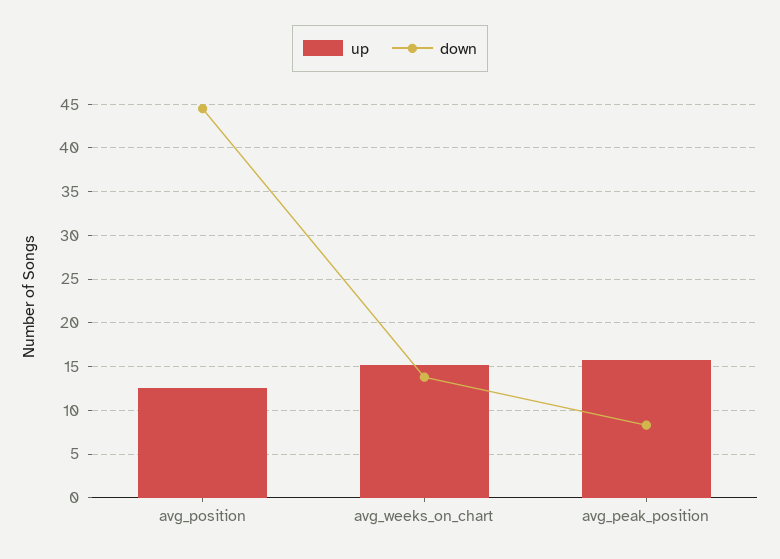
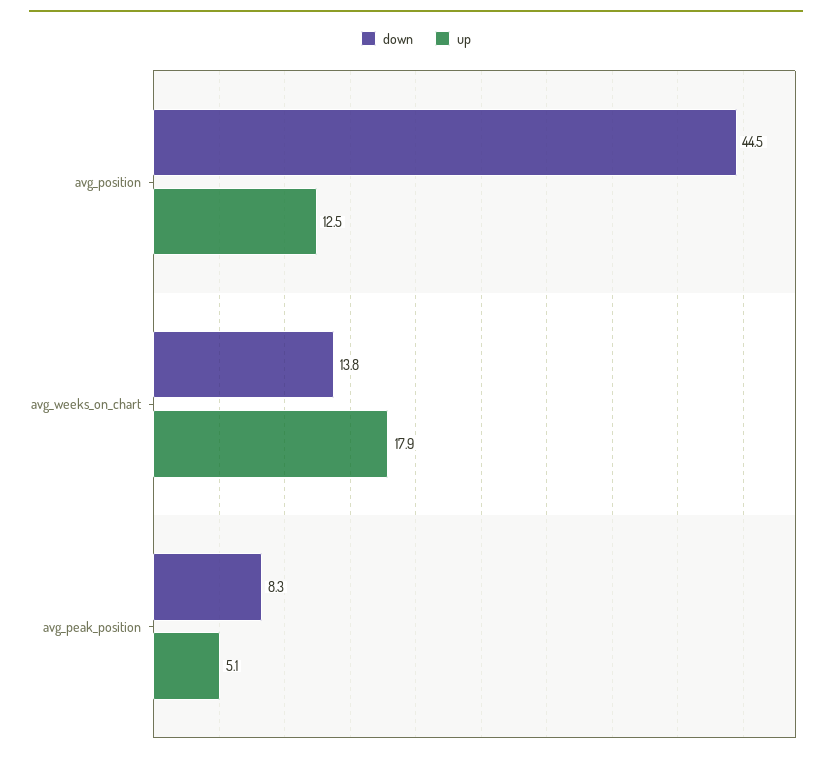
  {
    "up": {
      "avg_position": 12.5,
-     "avg_weeks_on_chart": 15,
+     "avg_weeks_on_chart": 17.9,
-     "avg_peak_position": 16
+     "avg_peak_position": 5.1
    },
    "down": {
      "avg_position": 44.5,
      "avg_weeks_on_chart": 13.8,
      "avg_peak_position": 8.3
    }
  }

